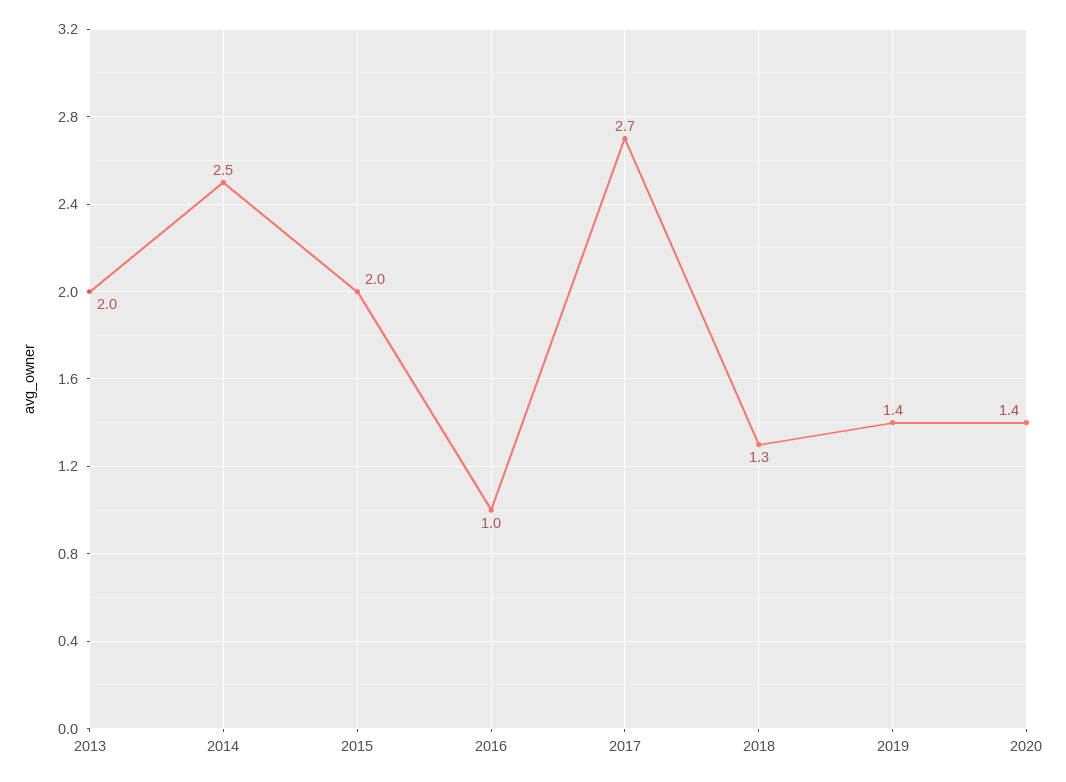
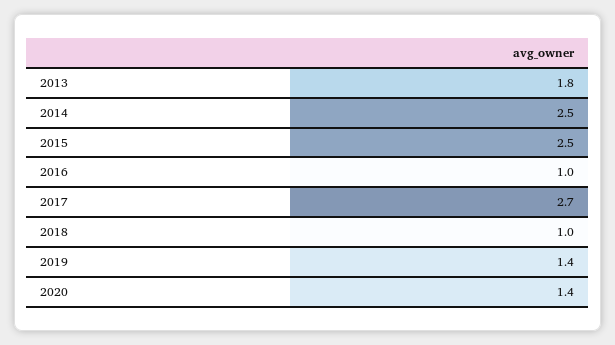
  {
-   "2013": 2,
+   "2013": 1.8,
    "2014": 2.5,
-   "2015": 2,
+   "2015": 2.5,
    "2016": 1,
    "2017": 2.7,
-   "2018": 1.3,
+   "2018": 1,
    "2019": 1.4,
    "2020": 1.4
  }

